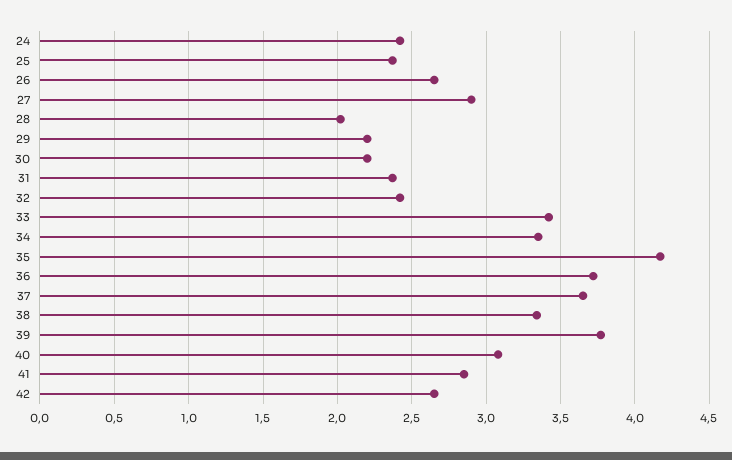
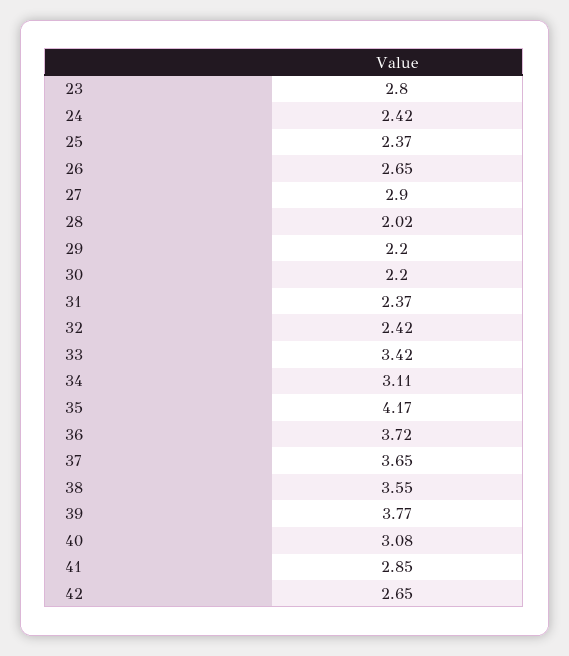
  {
    "24": 2.42,
    "25": 2.37,
    "26": 2.65,
    "27": 2.9,
    "28": 2.02,
    "29": 2.2,
    "30": 2.2,
    "31": 2.37,
    "32": 2.42,
    "33": 3.42,
-   "34": 3.35,
+   "34": 3.11,
    "35": 4.17,
    "36": 3.72,
    "37": 3.65,
-   "38": 3.35,
+   "38": 3.55,
    "39": 3.77,
    "40": 3.08,
    "41": 2.85,
-   "42": 2.65
+   "42": 2.65,
+   "23": 2.8
  }

